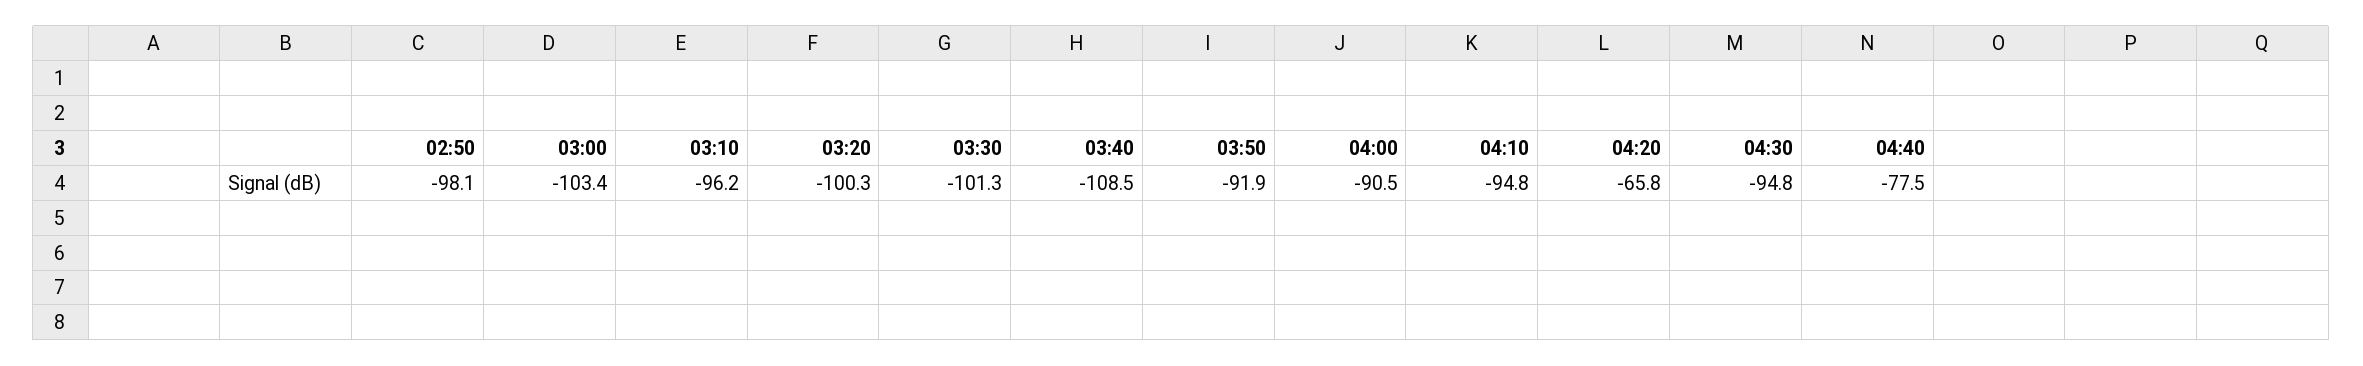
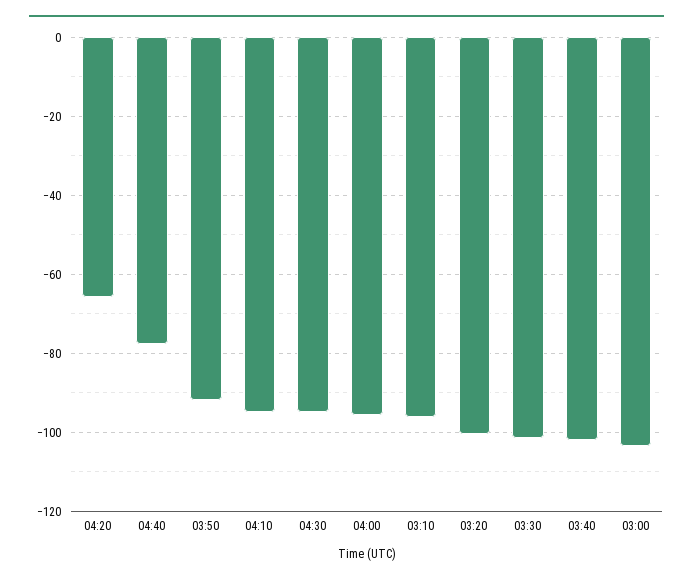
  {
-   "02:50": -98.1,
    "03:00": -103.4,
    "03:10": -96.2,
    "03:20": -100.3,
    "03:30": -101.3,
-   "03:40": -108.5,
+   "03:40": -102,
    "03:50": -91.9,
-   "04:00": -90.5,
+   "04:00": -96,
    "04:10": -94.8,
    "04:20": -65.8,
    "04:30": -94.8,
    "04:40": -77.5
  }

